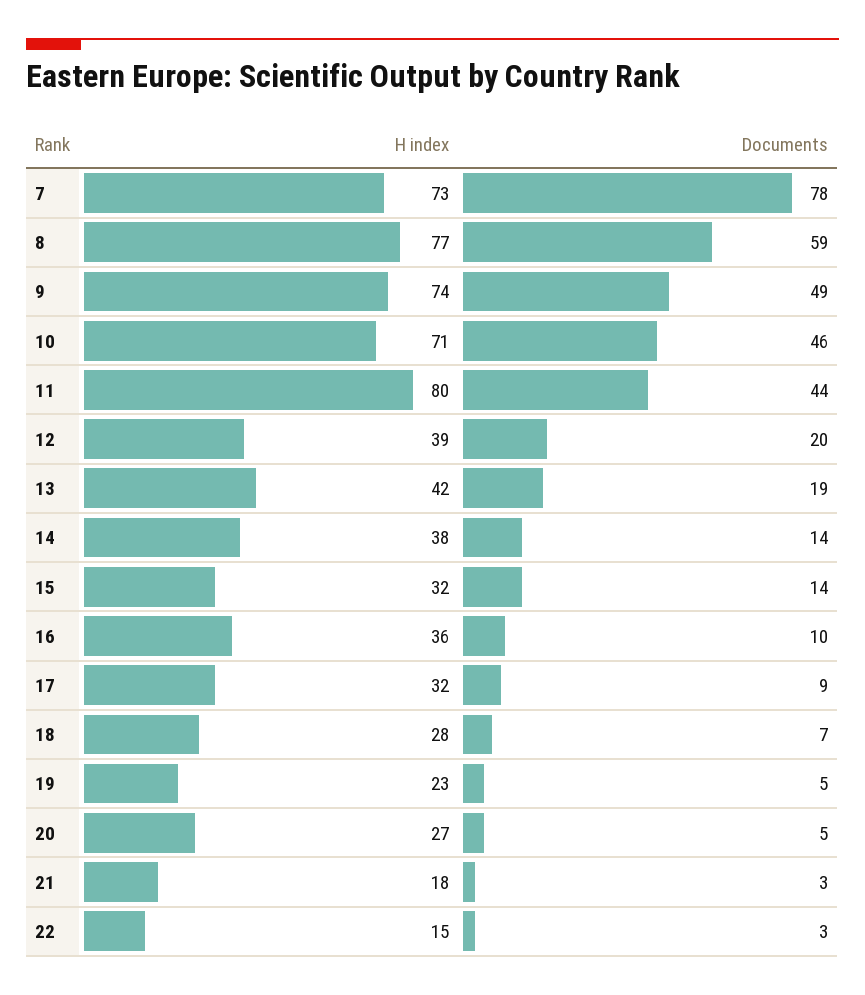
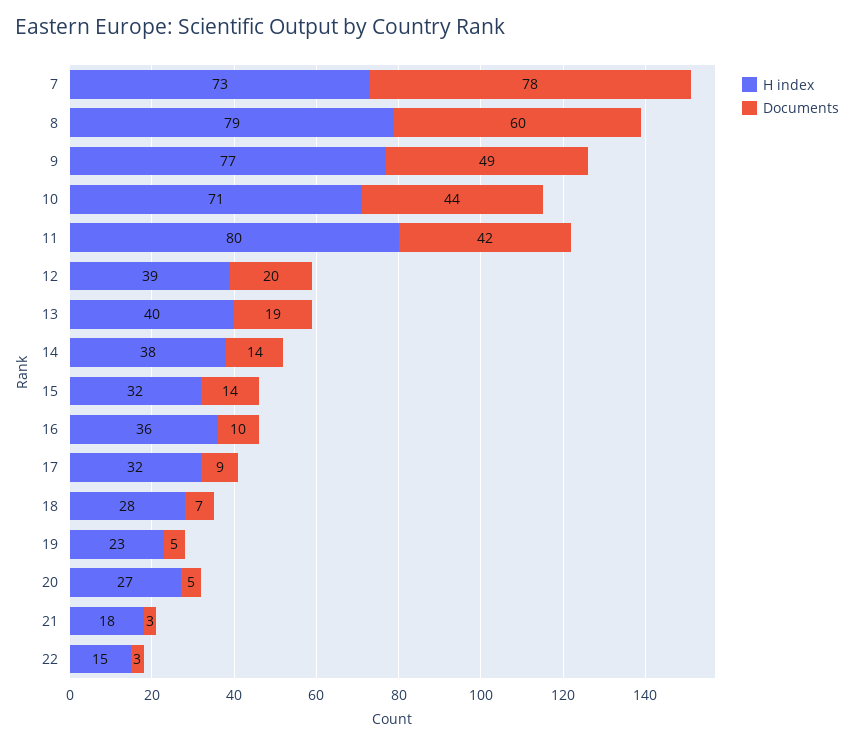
  {
    "H index": {
      "7": 73,
-     "8": 77,
+     "8": 79,
-     "9": 74,
+     "9": 77,
      "10": 71,
      "11": 80,
      "12": 39,
-     "13": 42,
+     "13": 40,
      "14": 38,
      "15": 32,
      "16": 36,
      "17": 32,
      "18": 28,
      "19": 23,
      "20": 27,
      "21": 18,
      "22": 15
    },
    "Documents": {
      "7": 78,
-     "8": 59,
+     "8": 60,
      "9": 49,
-     "10": 46,
+     "10": 44,
-     "11": 44,
+     "11": 42,
      "12": 20,
      "13": 19,
      "14": 14,
      "15": 14,
      "16": 10,
      "17": 9,
      "18": 7,
      "19": 5,
      "20": 5,
      "21": 3,
      "22": 3
    }
  }

